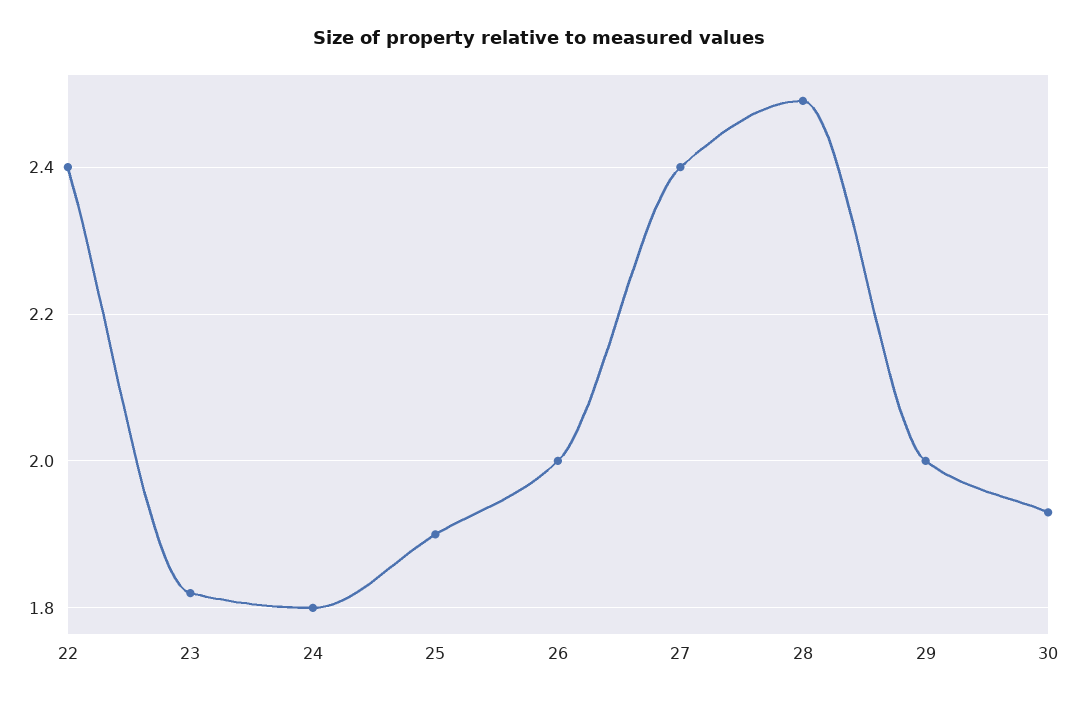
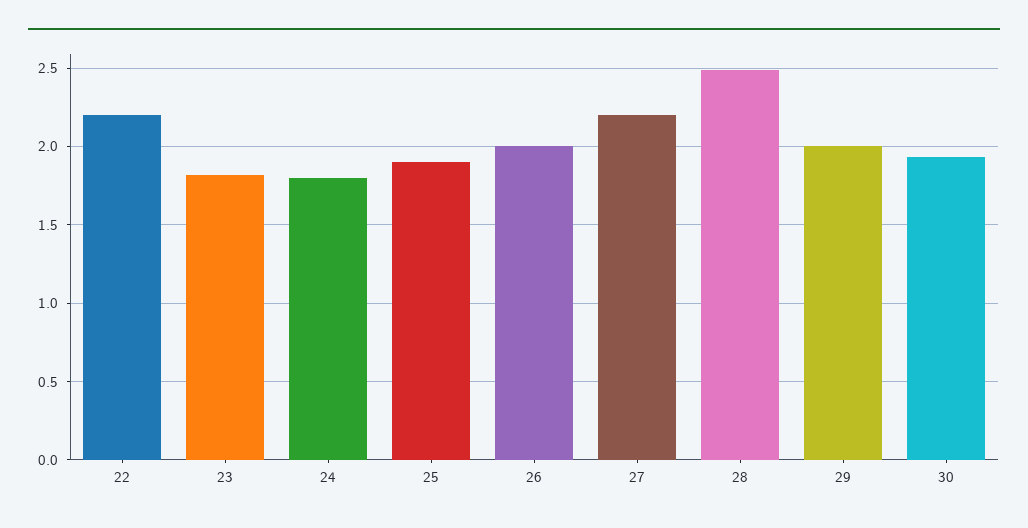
  {
-   "22": 2.4,
+   "22": 2.2,
    "23": 1.8,
    "24": 1.8,
    "25": 1.9,
    "26": 2,
-   "27": 2.4,
+   "27": 2.2,
    "28": 2.5,
    "29": 2,
    "30": 1.95
  }

